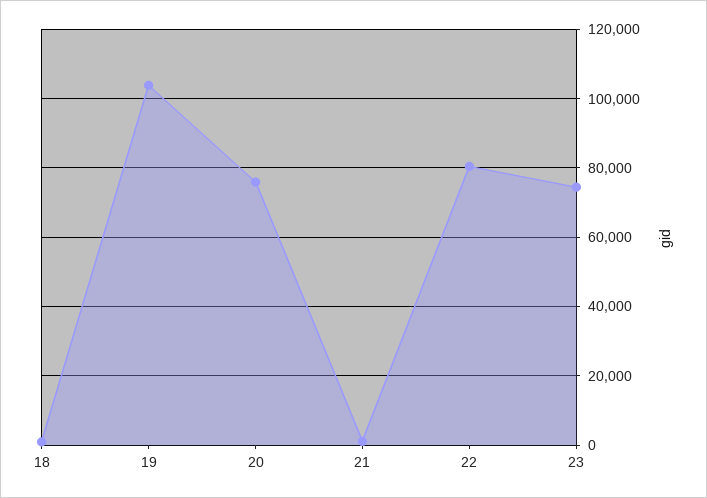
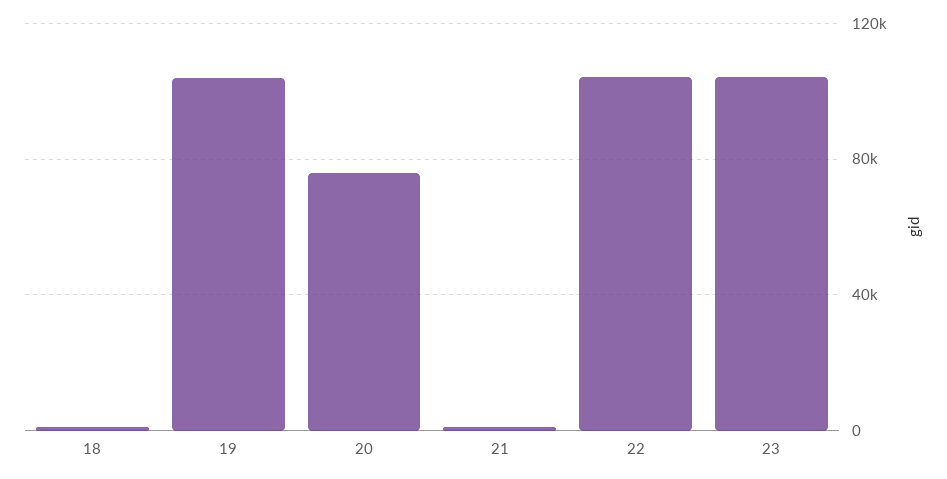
  {
    "18": 0,
    "19": 104000,
    "20": 76000,
    "21": 2000,
-   "22": 80000,
+   "22": 105000,
-   "23": 74000
+   "23": 105000
  }

